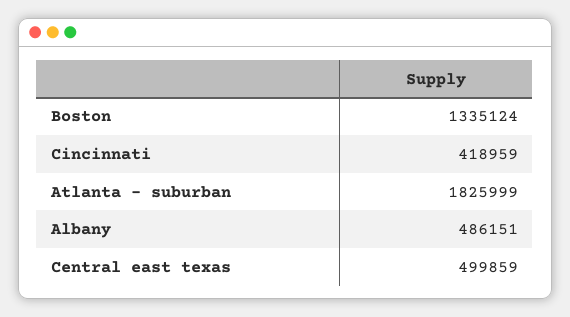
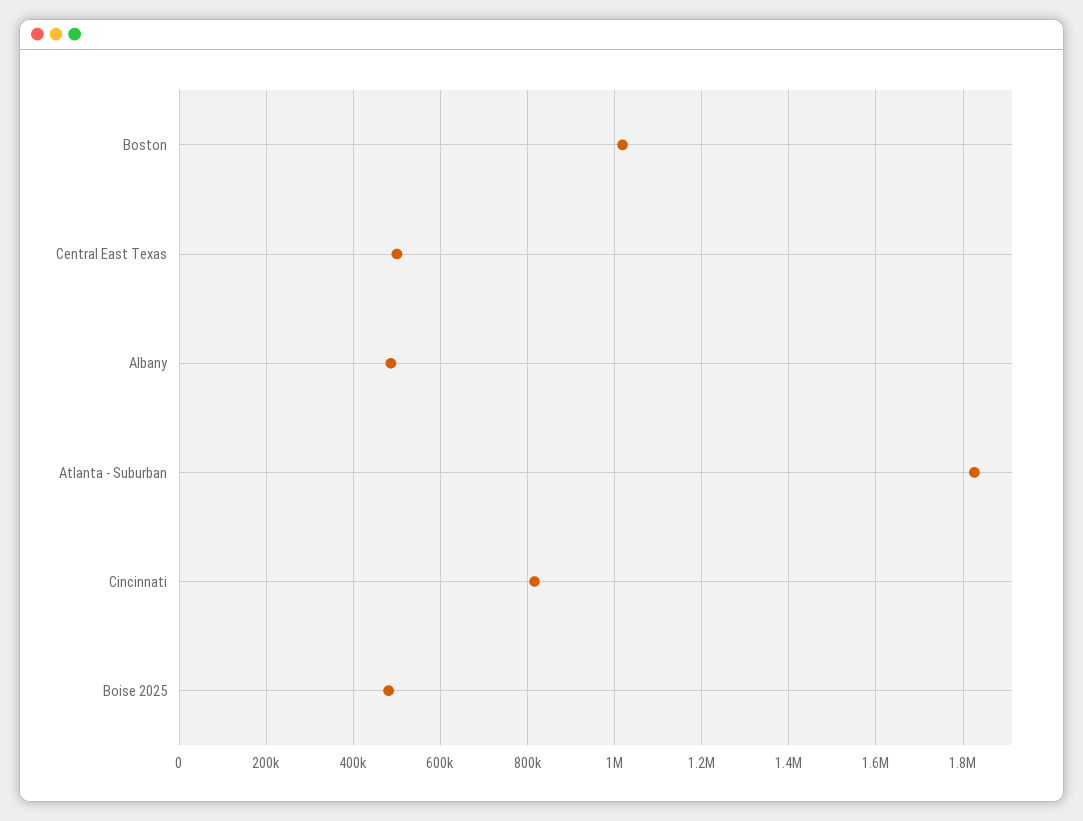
  {
-   "Boston": 1335124,
+   "Boston": 1020000,
-   "Cincinnati": 418959,
+   "Cincinnati": 820000,
    "Atlanta - suburban": 1825999,
    "Albany": 486151,
-   "Central east texas": 499859
+   "Central east texas": 499859,
+   "Boise 2025": 480000
  }

